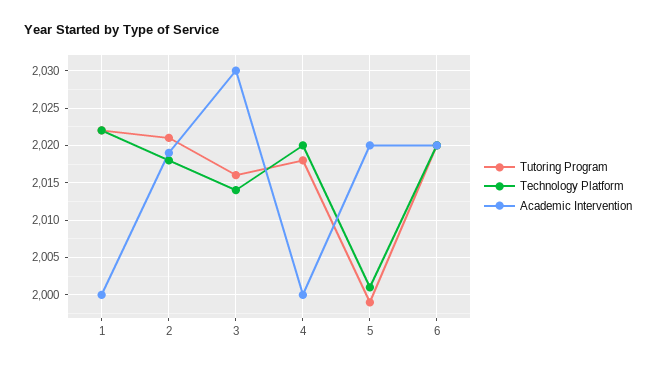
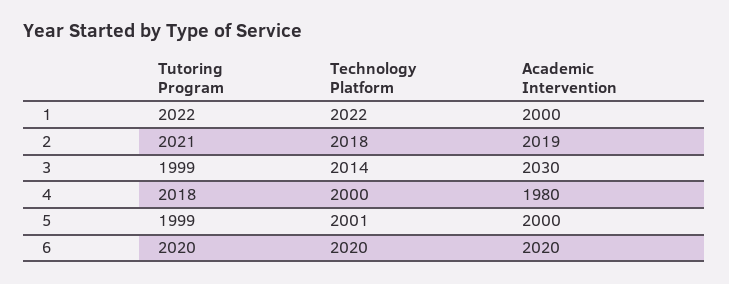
  {
    "Tutoring Program": {
      "1": 2022,
      "2": 2021,
-     "3": 2016,
+     "3": 1999,
      "4": 2018,
      "5": 1999,
      "6": 2020
    },
    "Technology Platform": {
      "1": 2022,
      "2": 2018,
      "3": 2014,
-     "4": 2020,
+     "4": 2000,
      "5": 2001,
      "6": 2020
    },
    "Academic Intervention": {
      "1": 2000,
      "2": 2019,
      "3": 2030,
-     "4": 2000,
+     "4": 1980,
-     "5": 2020,
+     "5": 2000,
      "6": 2020
    }
  }

